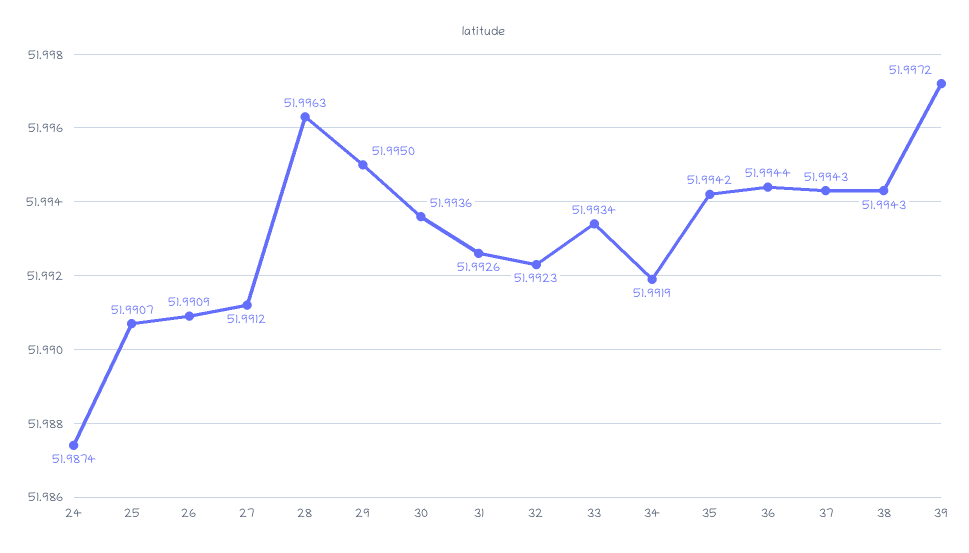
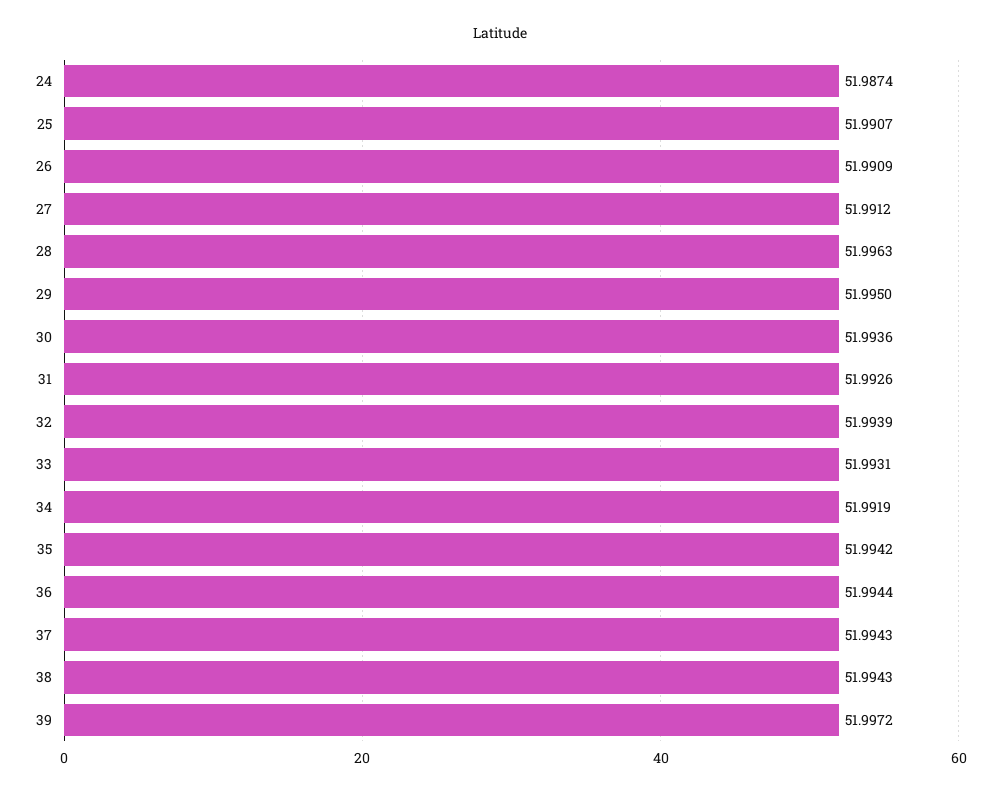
  {
    "24": 51.9874,
    "25": 51.9907,
    "26": 51.9909,
    "27": 51.9912,
    "28": 51.9963,
    "29": 51.995,
    "30": 51.9936,
    "31": 51.9926,
-   "32": 51.9923,
+   "32": 51.9939,
-   "33": 51.9934,
+   "33": 51.9931,
    "34": 51.9919,
    "35": 51.9942,
    "36": 51.9944,
    "37": 51.9943,
    "38": 51.9943,
    "39": 51.9972
  }

